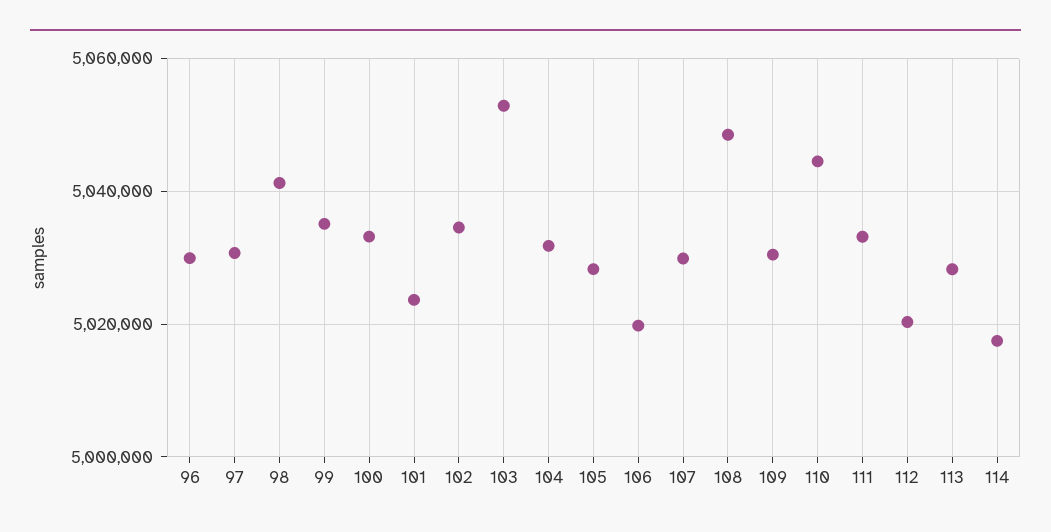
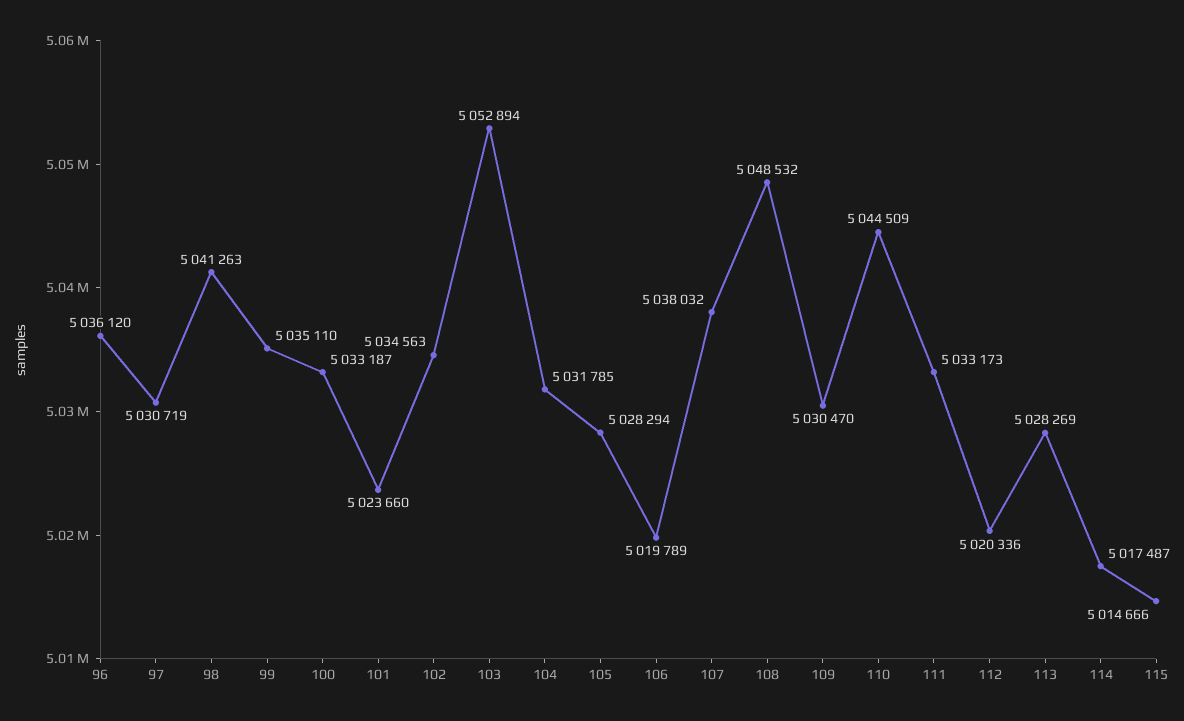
  {
-   "96": 5030000,
+   "96": 5036120,
    "97": 5030719,
    "98": 5041263,
    "99": 5035110,
    "100": 5033187,
    "101": 5023660,
    "102": 5034563,
    "103": 5052894,
    "104": 5031785,
    "105": 5028294,
    "106": 5019789,
-   "107": 5030000,
+   "107": 5038032,
    "108": 5048532,
    "109": 5030470,
    "110": 5044509,
    "111": 5033173,
    "112": 5020336,
    "113": 5028269,
-   "114": 5017487
+   "114": 5017487,
+   "115": 5014666
  }

